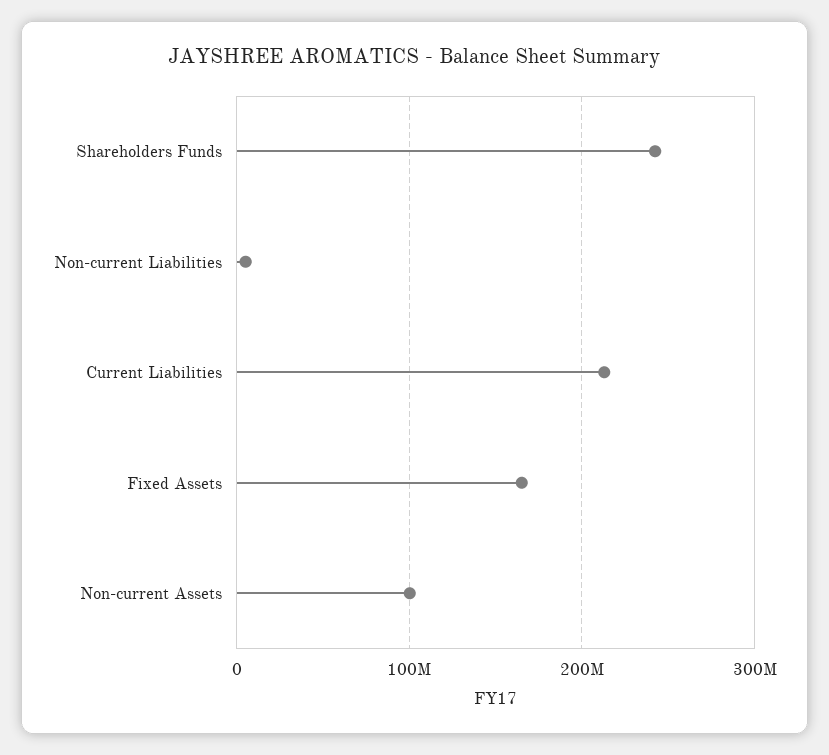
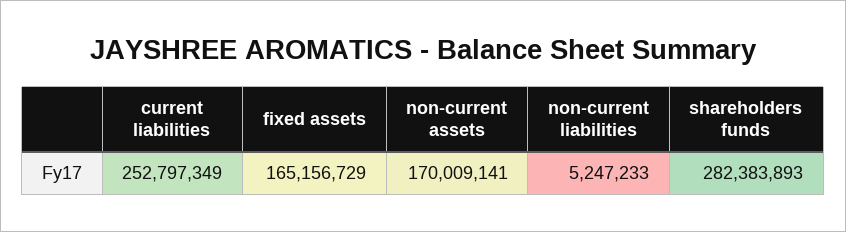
  {
-   "Shareholders Funds": 240000000,
+   "Shareholders Funds": 282383893,
    "Non-current Liabilities": 5247233,
-   "Current Liabilities": 210000000,
+   "Current Liabilities": 252797349,
    "Fixed Assets": 165156729,
-   "Non-current Assets": 100000000
+   "Non-current Assets": 170009141
  }

